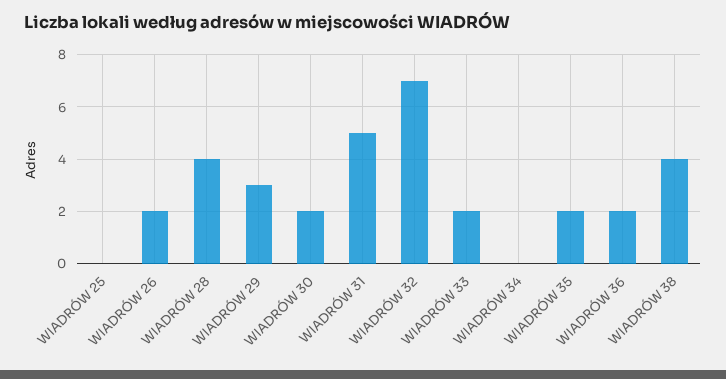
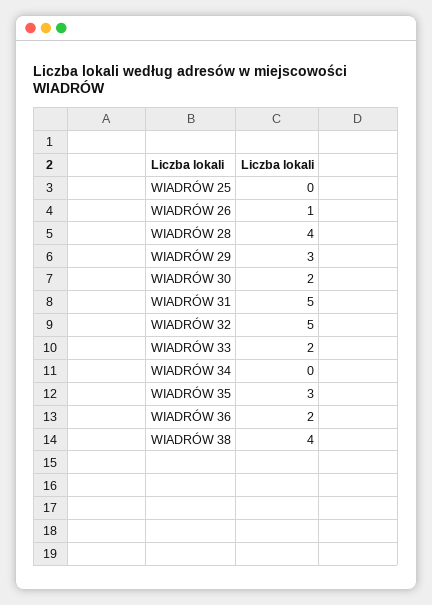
  {
    "WIADRÓW 25": 0,
-   "WIADRÓW 26": 2,
+   "WIADRÓW 26": 1,
    "WIADRÓW 28": 4,
    "WIADRÓW 29": 3,
    "WIADRÓW 30": 2,
    "WIADRÓW 31": 5,
-   "WIADRÓW 32": 7,
+   "WIADRÓW 32": 5,
    "WIADRÓW 33": 2,
    "WIADRÓW 34": 0,
-   "WIADRÓW 35": 2,
+   "WIADRÓW 35": 3,
    "WIADRÓW 36": 2,
    "WIADRÓW 38": 4
  }

